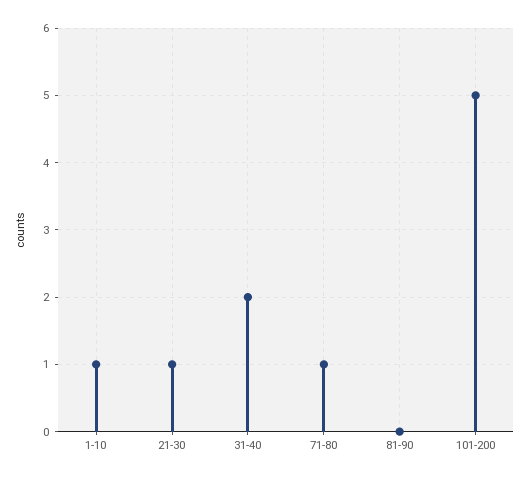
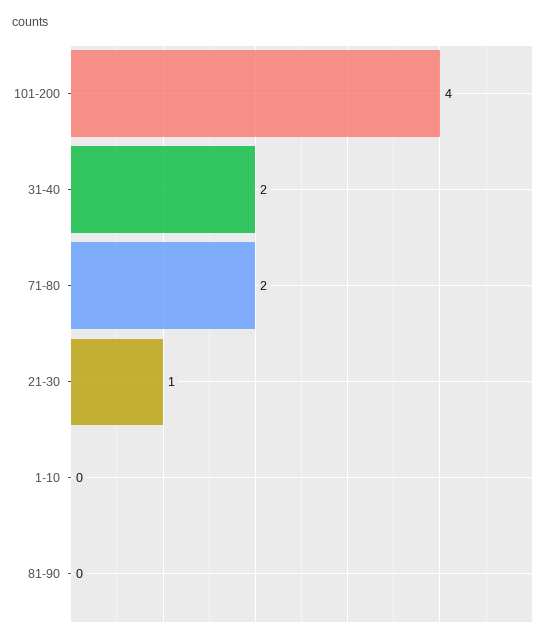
  {
-   "1-10": 1,
+   "1-10": 0,
    "21-30": 1,
    "31-40": 2,
-   "71-80": 1,
+   "71-80": 2,
    "81-90": 0,
-   "101-200": 5
+   "101-200": 4
  }

